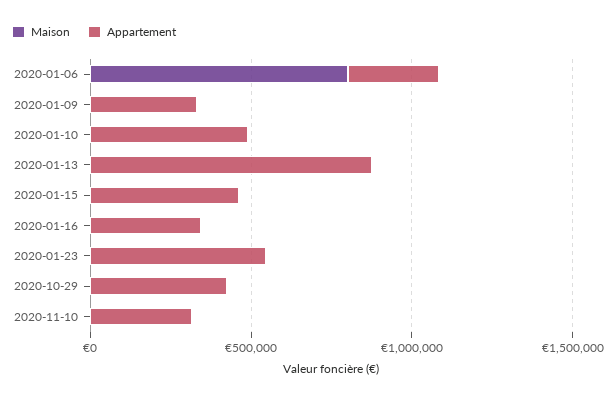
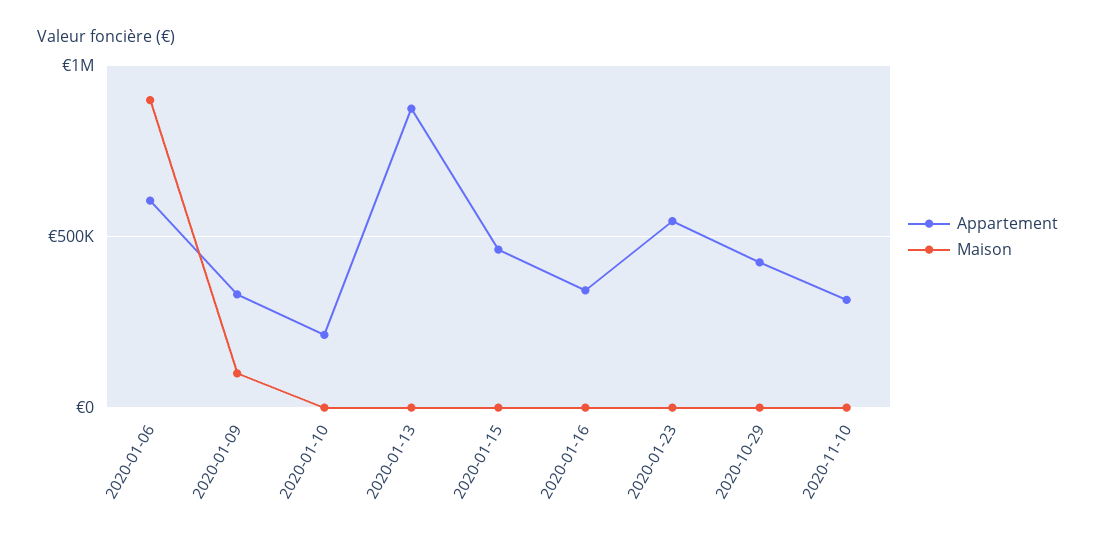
  {
    "Maison": {
-     "2020-01-06": 800000,
+     "2020-01-06": 900000,
-     "2020-01-09": 0,
+     "2020-01-09": 100000,
      "2020-01-10": 0,
      "2020-01-13": 0,
      "2020-01-15": 0,
      "2020-01-16": 0,
      "2020-01-23": 0,
      "2020-10-29": 0,
      "2020-11-10": 0
    },
    "Appartement": {
-     "2020-01-06": 300000,
+     "2020-01-06": 600000,
      "2020-01-09": 350000,
-     "2020-01-10": 500000,
+     "2020-01-10": 200000,
      "2020-01-13": 900000,
      "2020-01-15": 450000,
      "2020-01-16": 350000,
      "2020-01-23": 550000,
      "2020-10-29": 450000,
      "2020-11-10": 300000
    }
  }

